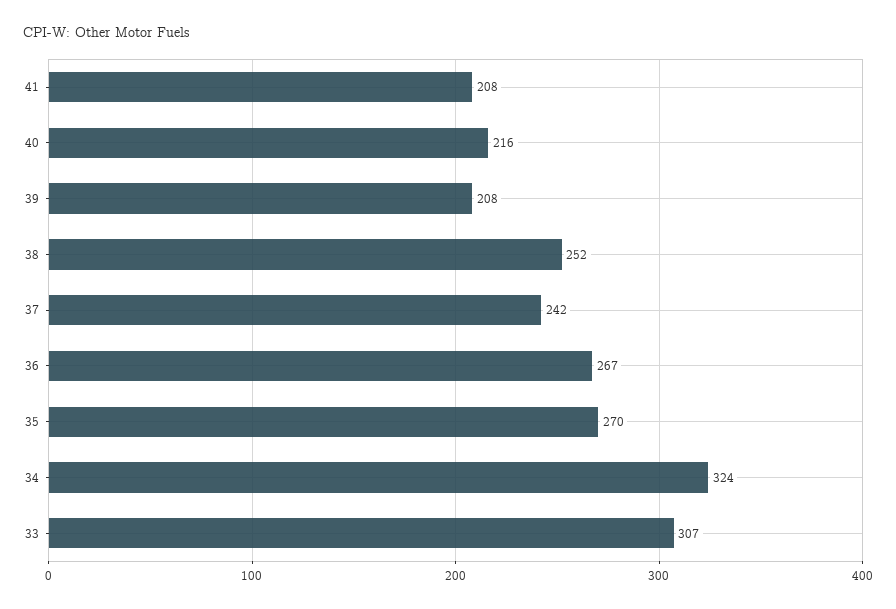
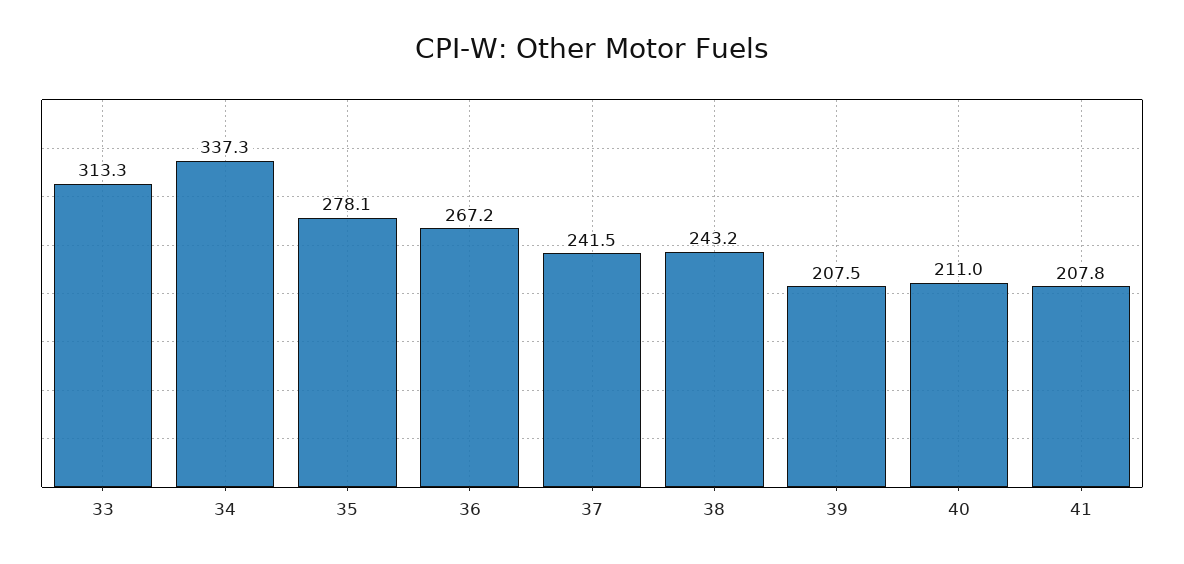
  {
    "41": 207.8,
-   "40": 216,
+   "40": 211,
    "39": 207.5,
-   "38": 252,
+   "38": 243.2,
    "37": 241.5,
    "36": 267.2,
-   "35": 270,
+   "35": 278.1,
-   "34": 324,
+   "34": 337.3,
-   "33": 307
+   "33": 313.3
  }

